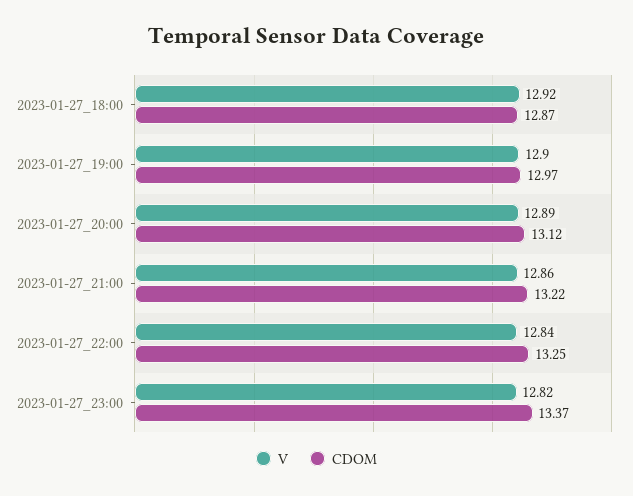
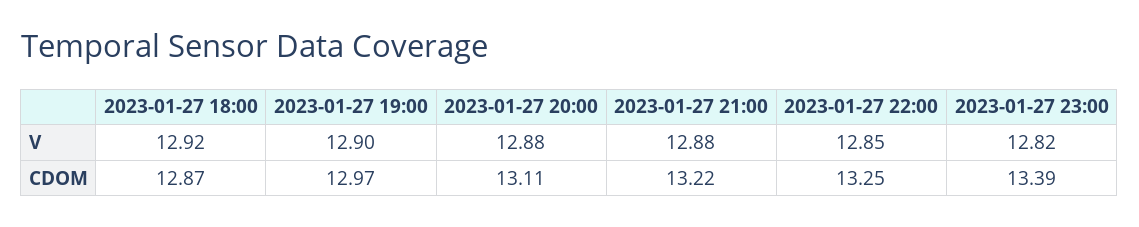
  {
    "V": {
      "2023-01-27_18:00": 12.92,
      "2023-01-27_19:00": 12.9,
-     "2023-01-27_20:00": 12.89,
+     "2023-01-27_20:00": 12.88,
-     "2023-01-27_21:00": 12.86,
+     "2023-01-27_21:00": 12.88,
-     "2023-01-27_22:00": 12.84,
+     "2023-01-27_22:00": 12.85,
      "2023-01-27_23:00": 12.82
    },
    "CDOM": {
      "2023-01-27_18:00": 12.87,
      "2023-01-27_19:00": 12.97,
-     "2023-01-27_20:00": 13.12,
+     "2023-01-27_20:00": 13.11,
      "2023-01-27_21:00": 13.22,
      "2023-01-27_22:00": 13.25,
-     "2023-01-27_23:00": 13.37
+     "2023-01-27_23:00": 13.39
    }
  }

